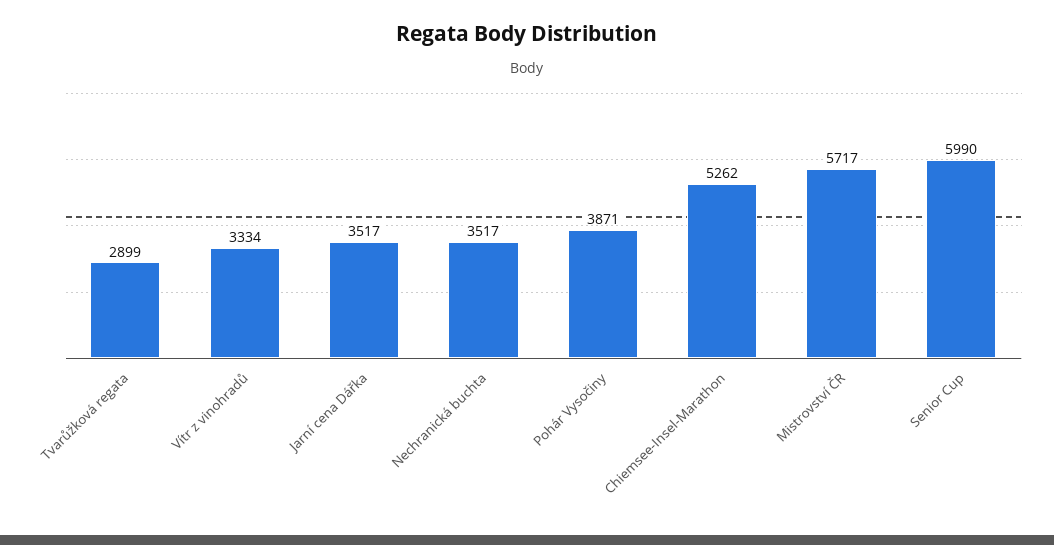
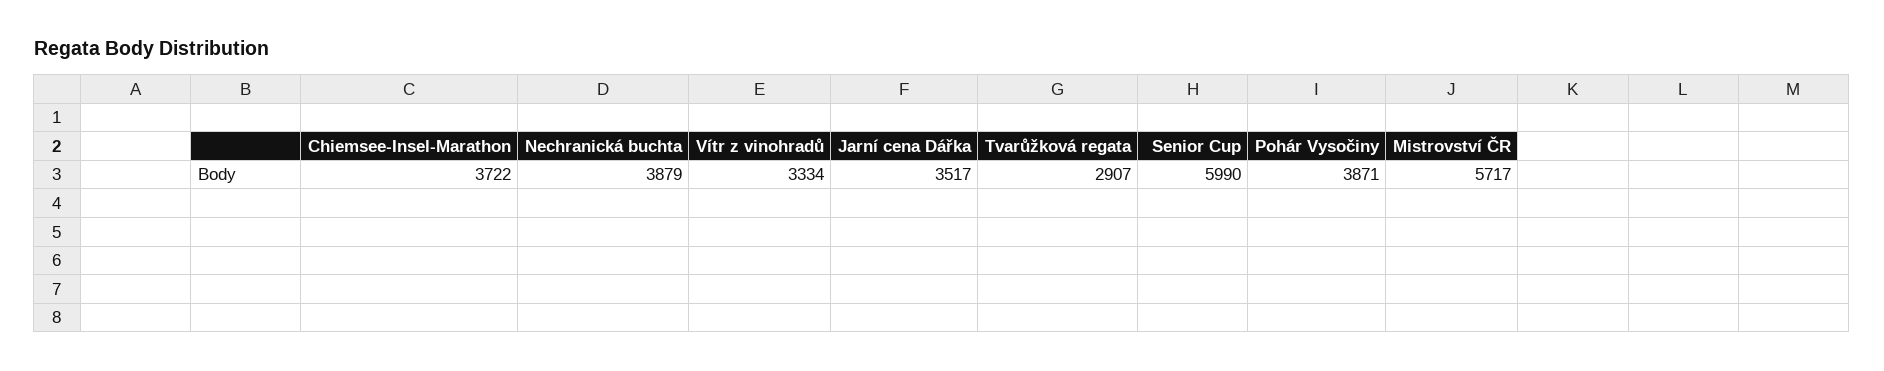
  {
-   "Tvarůžková regata": 2899,
+   "Tvarůžková regata": 2907,
    "Vítr z vinohradů": 3334,
    "Jarní cena Dářka": 3517,
-   "Nechranická buchta": 3517,
+   "Nechranická buchta": 3879,
    "Pohár Vysočiny": 3871,
-   "Chiemsee-Insel-Marathon": 5262,
+   "Chiemsee-Insel-Marathon": 3722,
    "Mistrovství ČR": 5717,
    "Senior Cup": 5990
  }

